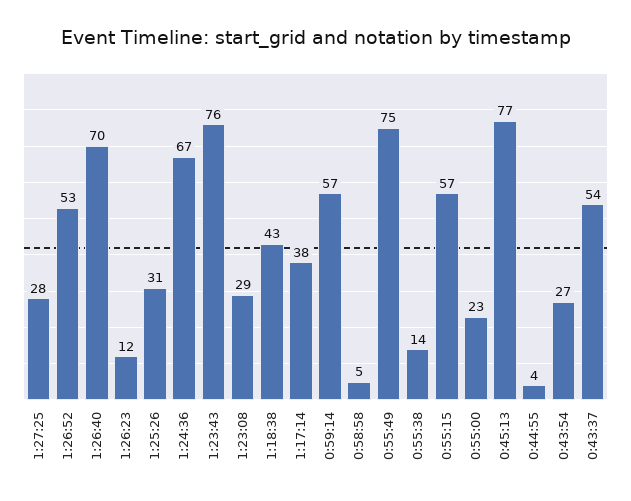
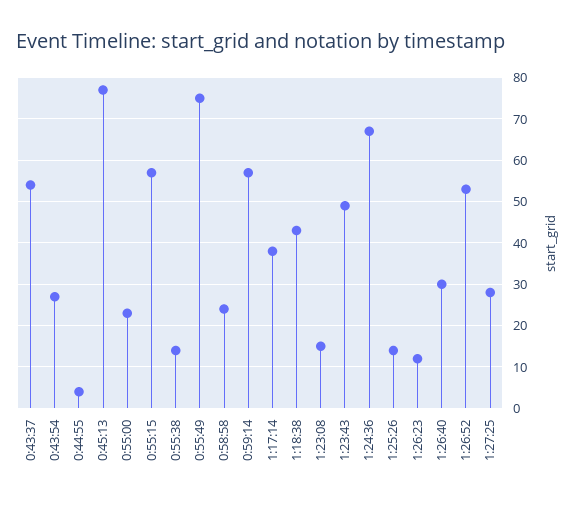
  {
    "1:27:25": 28,
    "1:26:52": 53,
-   "1:26:40": 70,
+   "1:26:40": 30,
    "1:26:23": 12,
-   "1:25:26": 31,
+   "1:25:26": 15,
    "1:24:36": 67,
-   "1:23:43": 76,
+   "1:23:43": 50,
-   "1:23:08": 29,
+   "1:23:08": 15,
    "1:18:38": 43,
    "1:17:14": 38,
    "0:59:14": 57,
-   "0:58:58": 5,
+   "0:58:58": 25,
    "0:55:49": 75,
    "0:55:38": 14,
    "0:55:15": 57,
    "0:55:00": 23,
    "0:45:13": 77,
    "0:44:55": 4,
    "0:43:54": 27,
    "0:43:37": 54
  }

